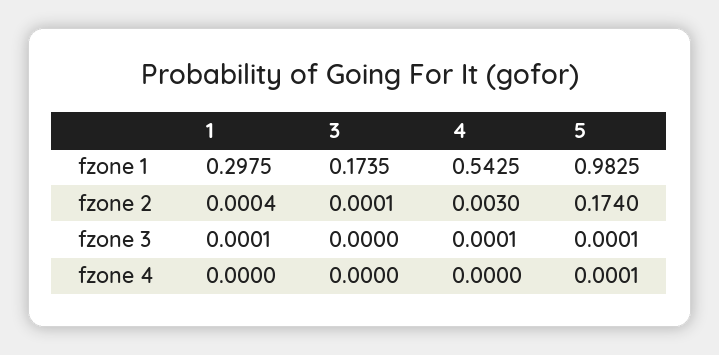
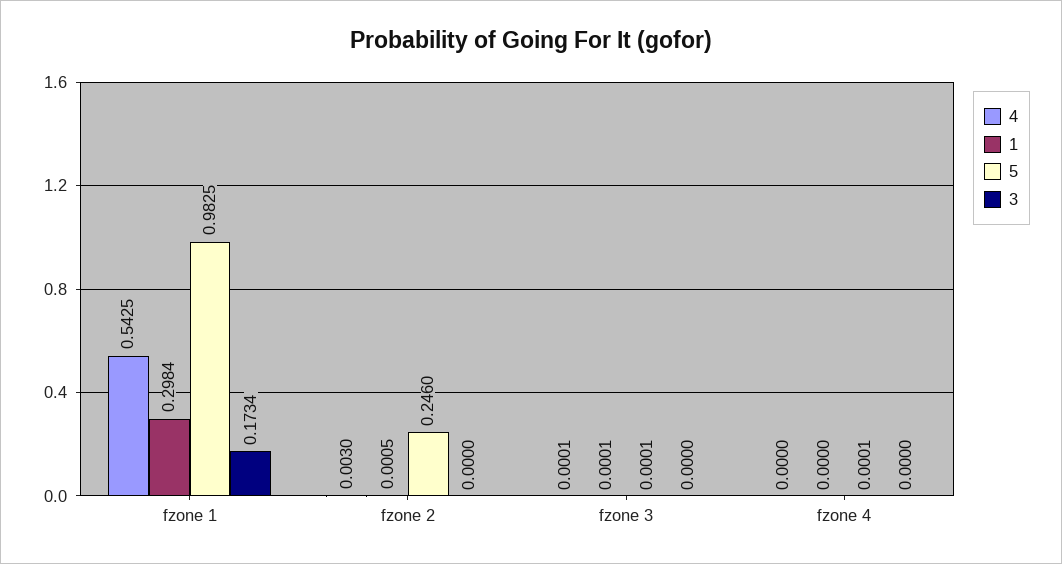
  {
    "1": {
-     "fzone 1": 0.2975,
+     "fzone 1": 0.2984,
-     "fzone 2": 0.0004,
+     "fzone 2": 0.0005,
      "fzone 3": 0.0001,
      "fzone 4": 0
    },
    "3": {
-     "fzone 1": 0.1735,
+     "fzone 1": 0.1734,
-     "fzone 2": 0.0001,
+     "fzone 2": 0,
      "fzone 3": 0,
      "fzone 4": 0
    },
    "4": {
      "fzone 1": 0.5425,
      "fzone 2": 0.003,
      "fzone 3": 0.0001,
      "fzone 4": 0
    },
    "5": {
      "fzone 1": 0.9825,
-     "fzone 2": 0.174,
+     "fzone 2": 0.246,
      "fzone 3": 0.0001,
      "fzone 4": 0.0001
    }
  }

